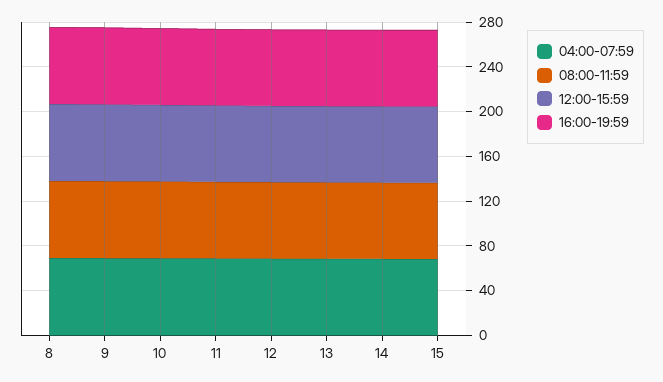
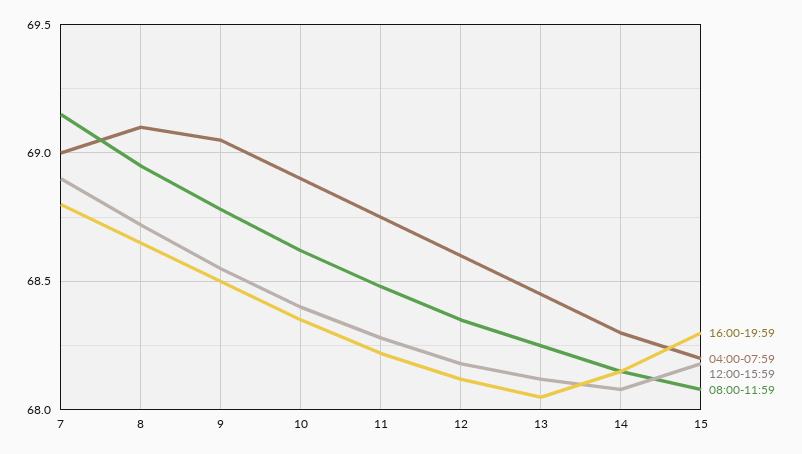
  {
    "04:00-07:59": {
      "8": 69.1,
      "9": 69.05,
      "10": 68.9,
      "11": 68.75,
      "12": 68.6,
      "13": 68.45,
      "14": 68.3,
-     "15": 68.2
+     "15": 68.2,
+     "7": 69
    },
    "08:00-11:59": {
      "8": 68.95,
      "9": 68.8,
      "10": 68.6,
      "11": 68.5,
      "12": 68.35,
      "13": 68.25,
      "14": 68.15,
-     "15": 68.1
+     "15": 68.1,
+     "7": 69.15
    },
    "12:00-15:59": {
      "8": 68.7,
      "9": 68.55,
      "10": 68.4,
      "11": 68.3,
      "12": 68.2,
      "13": 68.1,
      "14": 68.1,
-     "15": 68.2
+     "15": 68.2,
+     "7": 68.9
    },
    "16:00-19:59": {
      "8": 68.65,
      "9": 68.5,
      "10": 68.35,
      "11": 68.2,
      "12": 68.1,
      "13": 68.05,
      "14": 68.15,
-     "15": 68.3
+     "15": 68.3,
+     "7": 68.8
    }
  }

